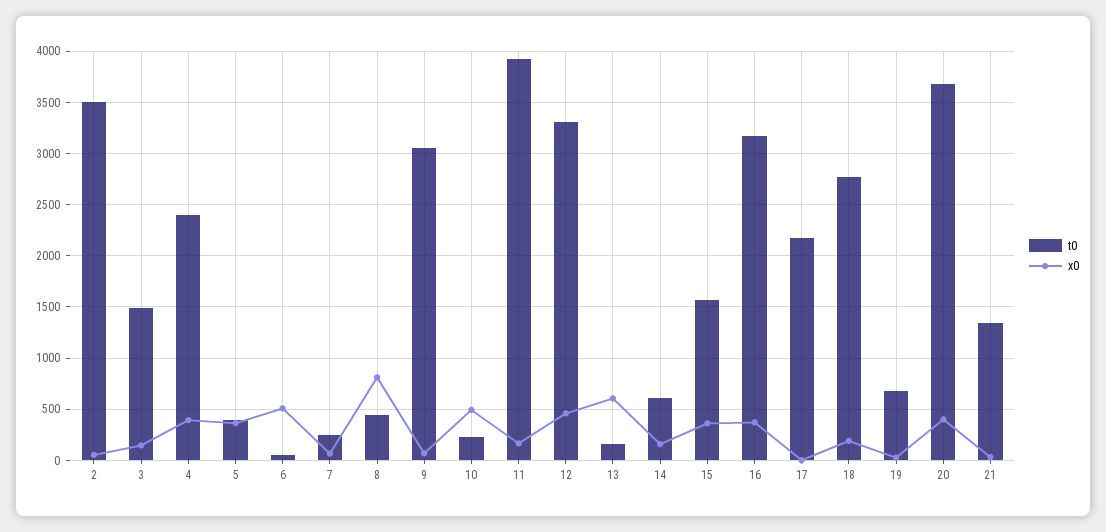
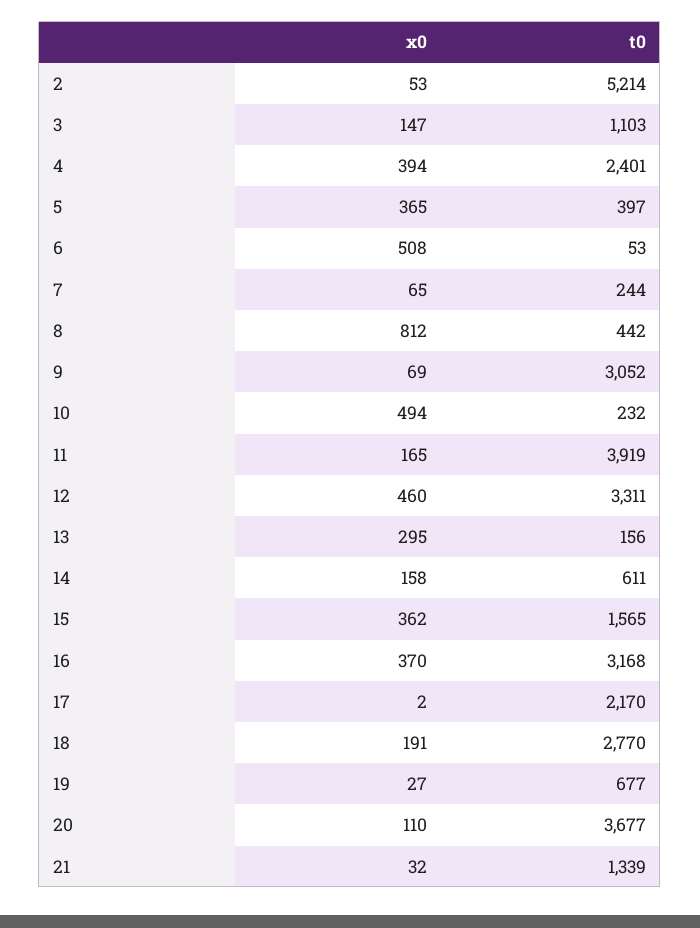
  {
    "t0": {
-     "2": 3500,
+     "2": 5214,
-     "3": 1500,
+     "3": 1103,
      "4": 2401,
      "5": 397,
      "6": 53,
      "7": 244,
      "8": 442,
      "9": 3052,
      "10": 232,
      "11": 3919,
      "12": 3311,
      "13": 156,
      "14": 611,
      "15": 1565,
      "16": 3168,
      "17": 2170,
      "18": 2770,
      "19": 677,
      "20": 3677,
      "21": 1339
    },
    "x0": {
      "2": 53,
      "3": 147,
      "4": 394,
      "5": 365,
      "6": 508,
      "7": 65,
      "8": 812,
      "9": 69,
      "10": 494,
      "11": 165,
      "12": 460,
-     "13": 600,
+     "13": 295,
      "14": 158,
      "15": 362,
      "16": 370,
      "17": 2,
      "18": 191,
      "19": 27,
-     "20": 400,
+     "20": 110,
      "21": 32
    }
  }

